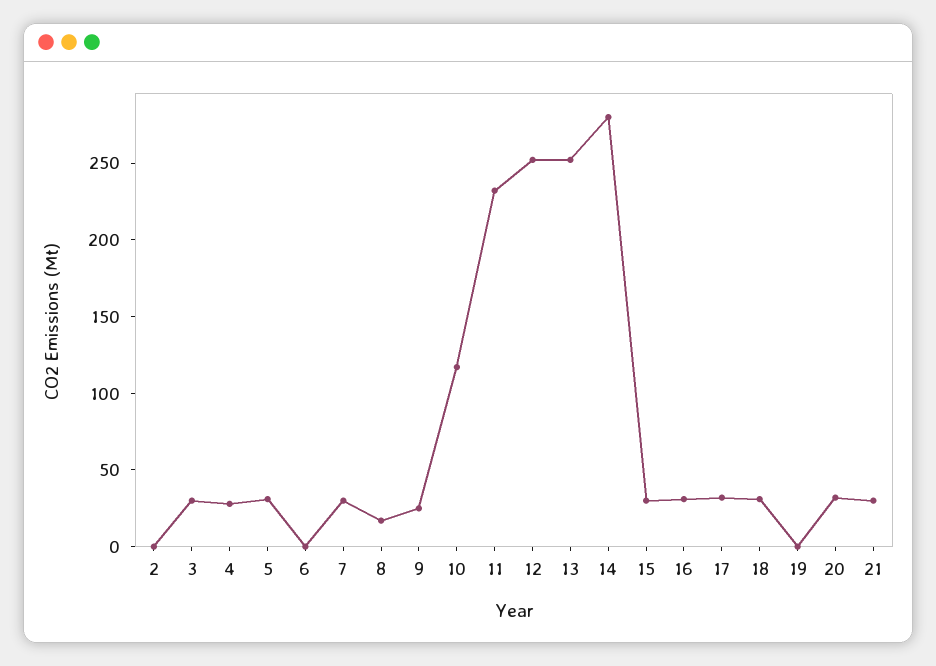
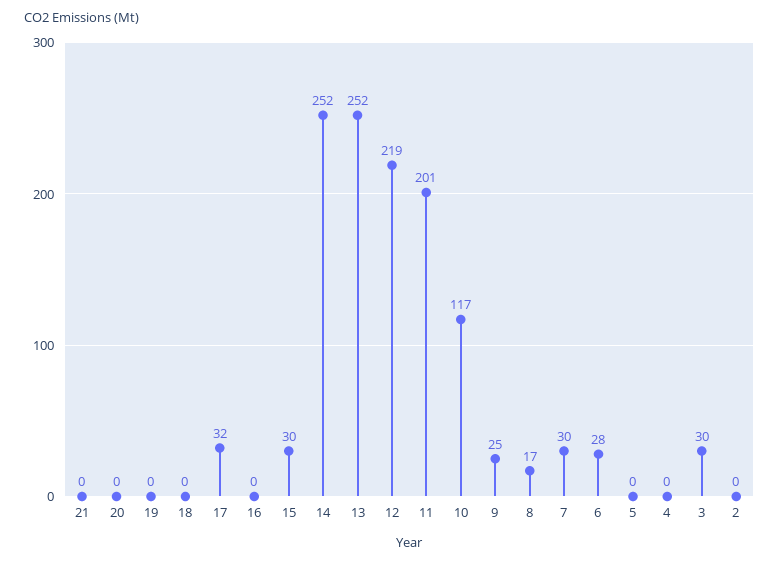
  {
    "2": 0,
    "3": 30,
-   "4": 30,
+   "4": 0,
-   "5": 30,
+   "5": 0,
-   "6": 0,
+   "6": 28,
    "7": 30,
    "8": 17,
    "9": 25,
    "10": 117,
-   "11": 230,
+   "11": 201,
-   "12": 250,
+   "12": 219,
    "13": 252,
-   "14": 280,
+   "14": 252,
    "15": 30,
-   "16": 30,
+   "16": 0,
    "17": 32,
-   "18": 30,
+   "18": 0,
    "19": 0,
-   "20": 30,
+   "20": 0,
-   "21": 30
+   "21": 0
  }

